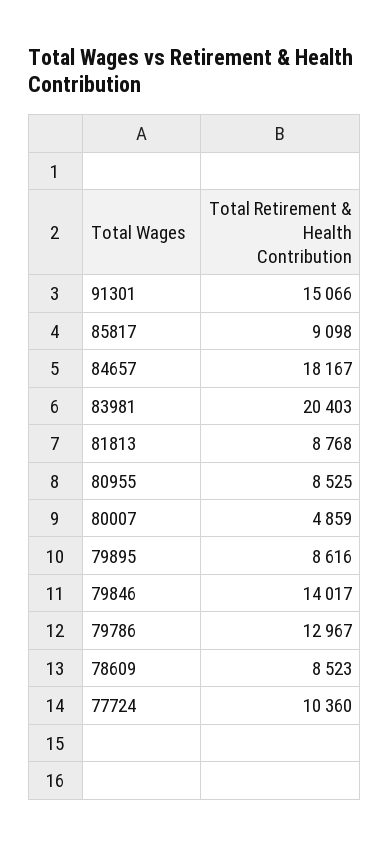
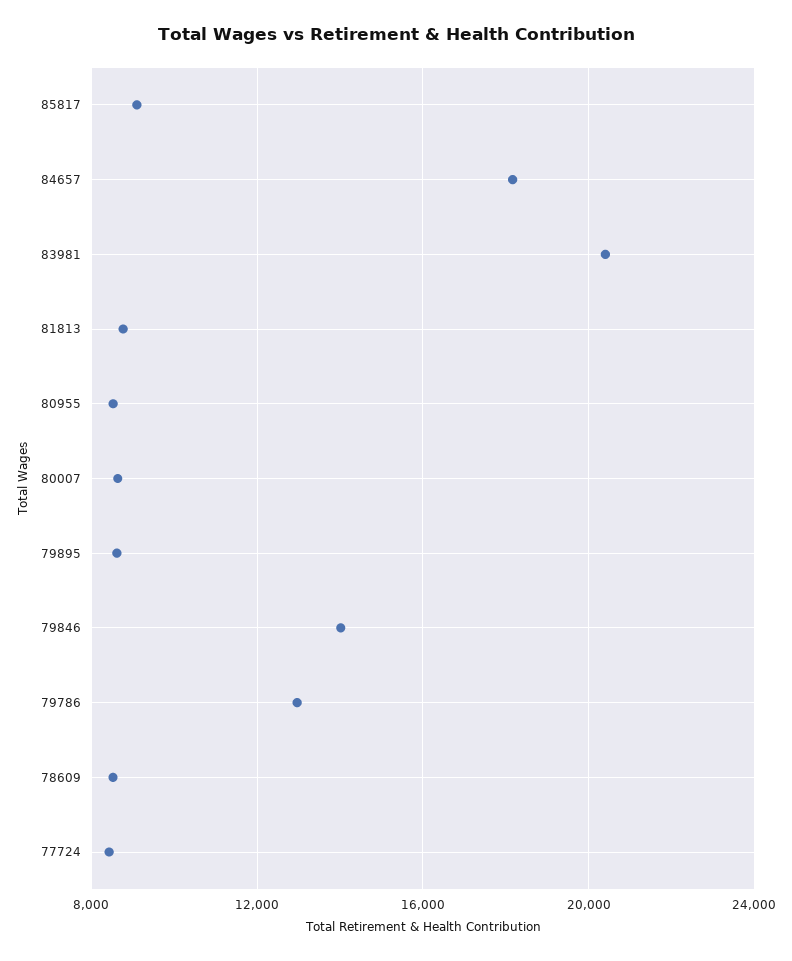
  {
-   "91301": 15066,
    "85817": 9098,
    "84657": 18167,
    "83981": 20403,
    "81813": 8768,
    "80955": 8525,
-   "80007": 4859,
+   "80007": 8500,
    "79895": 8616,
    "79846": 14017,
    "79786": 12967,
    "78609": 8523,
-   "77724": 10360
+   "77724": 8500
  }

